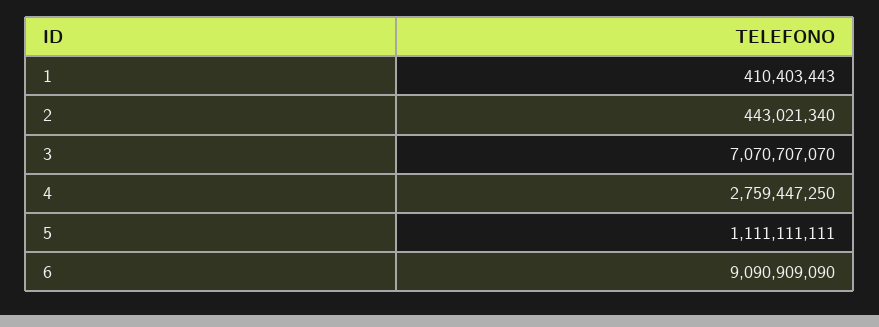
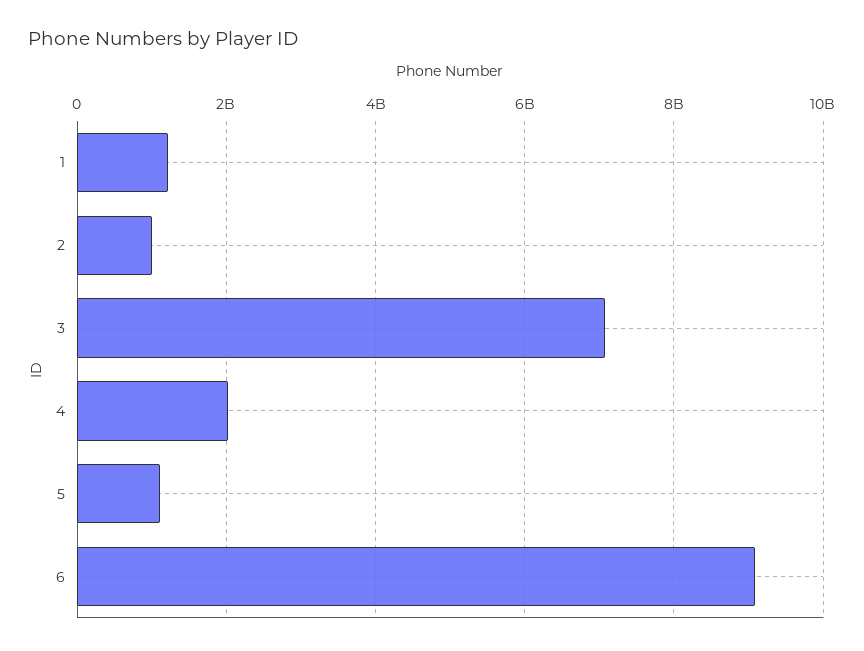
  {
-   "1": 410403443,
+   "1": 1200000000,
-   "2": 443021340,
+   "2": 1000000000,
    "3": 7070707070,
-   "4": 2759447250,
+   "4": 2000000000,
    "5": 1111111111,
    "6": 9090909090
  }

